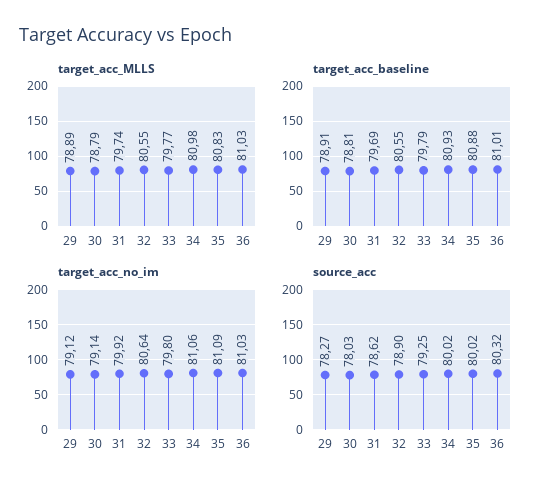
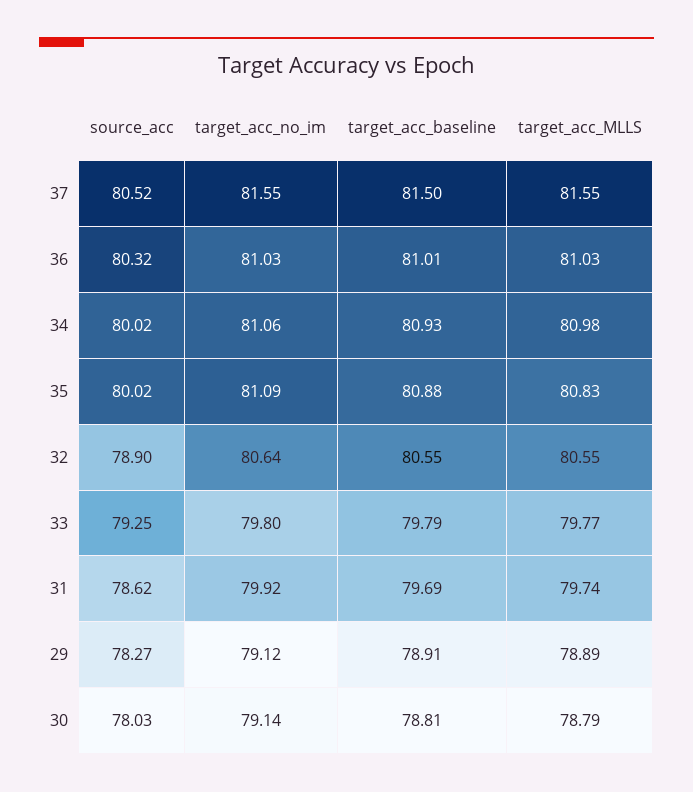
  {
    "target_acc_MLLS": {
      "29": 78.89,
      "30": 78.79,
      "31": 79.74,
      "32": 80.55,
      "33": 79.77,
      "34": 80.98,
      "35": 80.83,
-     "36": 81.03
+     "36": 81.03,
+     "37": 81.55
    },
    "target_acc_baseline": {
      "29": 78.91,
      "30": 78.81,
      "31": 79.69,
      "32": 80.55,
      "33": 79.79,
      "34": 80.93,
      "35": 80.88,
-     "36": 81.01
+     "36": 81.01,
+     "37": 81.5
    },
    "target_acc_no_im": {
      "29": 79.12,
      "30": 79.14,
      "31": 79.92,
      "32": 80.64,
      "33": 79.8,
      "34": 81.06,
      "35": 81.09,
-     "36": 81.03
+     "36": 81.03,
+     "37": 81.55
    },
    "source_acc": {
      "29": 78.27,
      "30": 78.03,
      "31": 78.62,
      "32": 78.9,
      "33": 79.25,
      "34": 80.02,
      "35": 80.02,
-     "36": 80.32
+     "36": 80.32,
+     "37": 80.52
    }
  }

